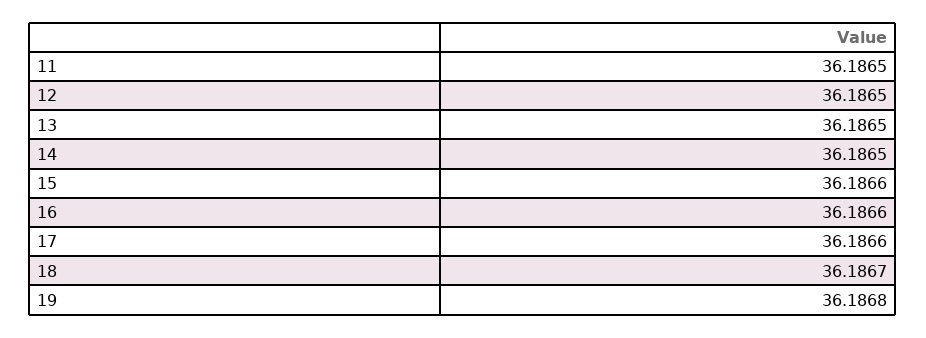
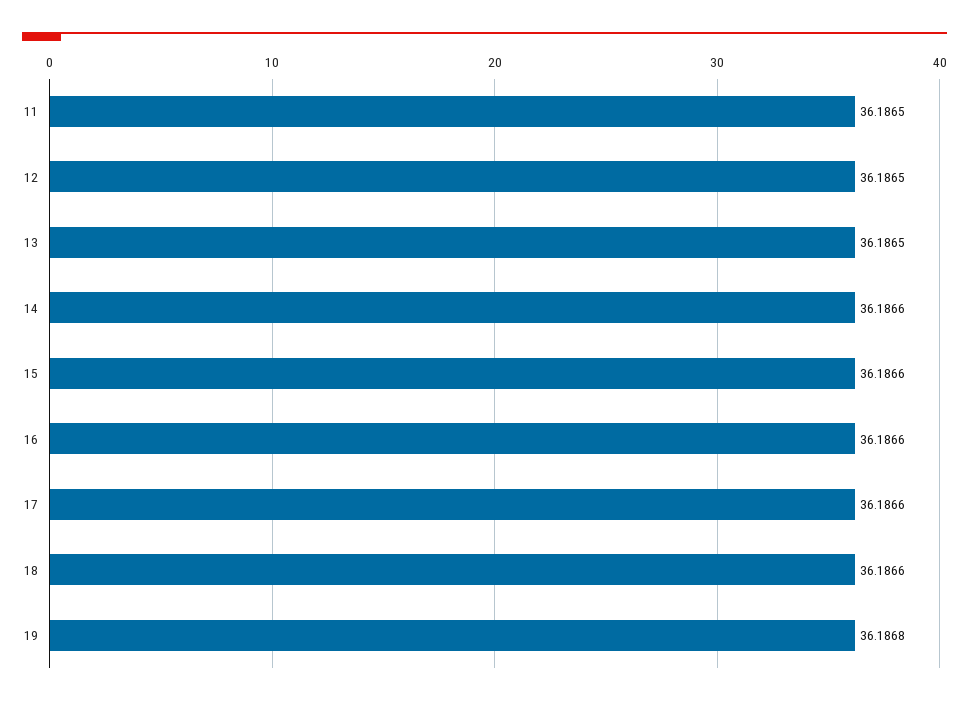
  {
    "11": 36.1865,
    "12": 36.1865,
    "13": 36.1865,
-   "14": 36.1865,
+   "14": 36.1866,
    "15": 36.1866,
    "16": 36.1866,
    "17": 36.1866,
-   "18": 36.1867,
+   "18": 36.1866,
    "19": 36.1868
  }

